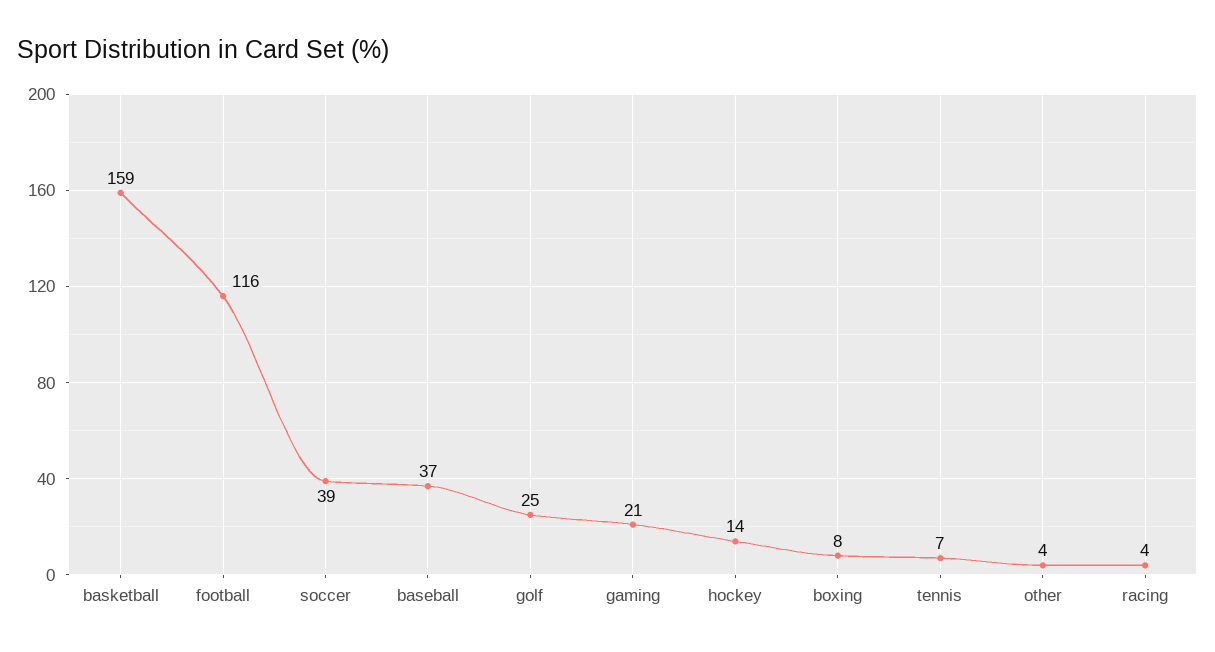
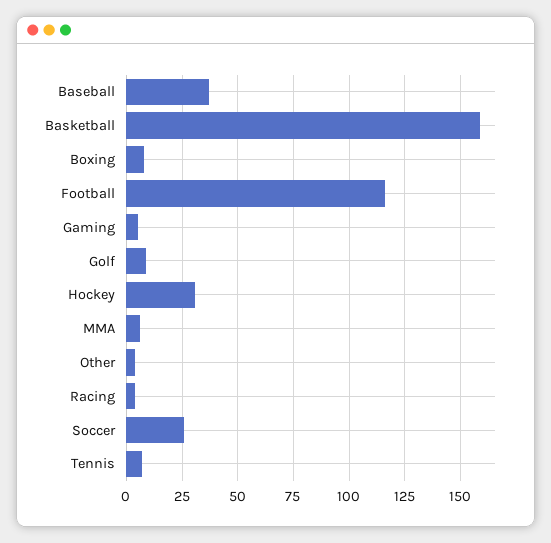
  {
    "basketball": 159,
    "football": 116,
-   "soccer": 39,
+   "soccer": 25,
    "baseball": 37,
-   "golf": 25,
+   "golf": 10,
-   "gaming": 21,
+   "gaming": 5,
-   "hockey": 14,
+   "hockey": 30,
    "boxing": 8,
    "tennis": 7,
    "other": 4,
-   "racing": 4
+   "racing": 4,
+   "MMA": 5
  }

